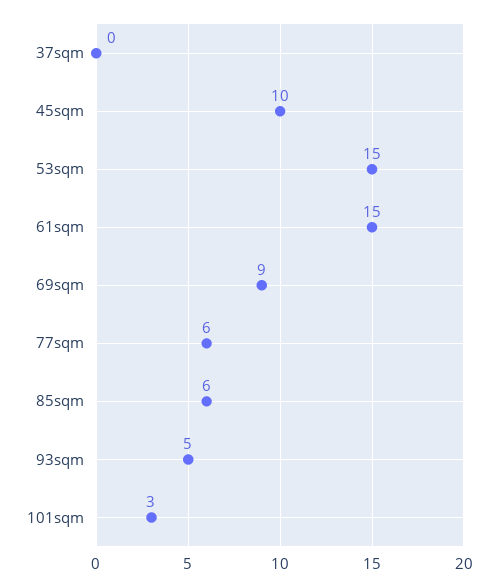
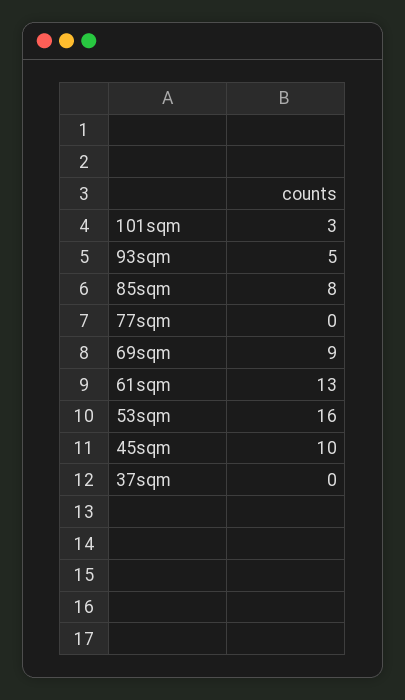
  {
    "37sqm": 0,
    "45sqm": 10,
-   "53sqm": 15,
+   "53sqm": 16,
-   "61sqm": 15,
+   "61sqm": 13,
    "69sqm": 9,
-   "77sqm": 6,
+   "77sqm": 0,
-   "85sqm": 6,
+   "85sqm": 8,
    "93sqm": 5,
    "101sqm": 3
  }

